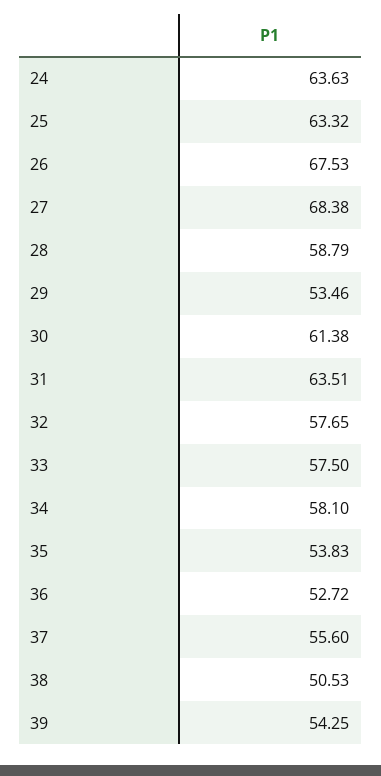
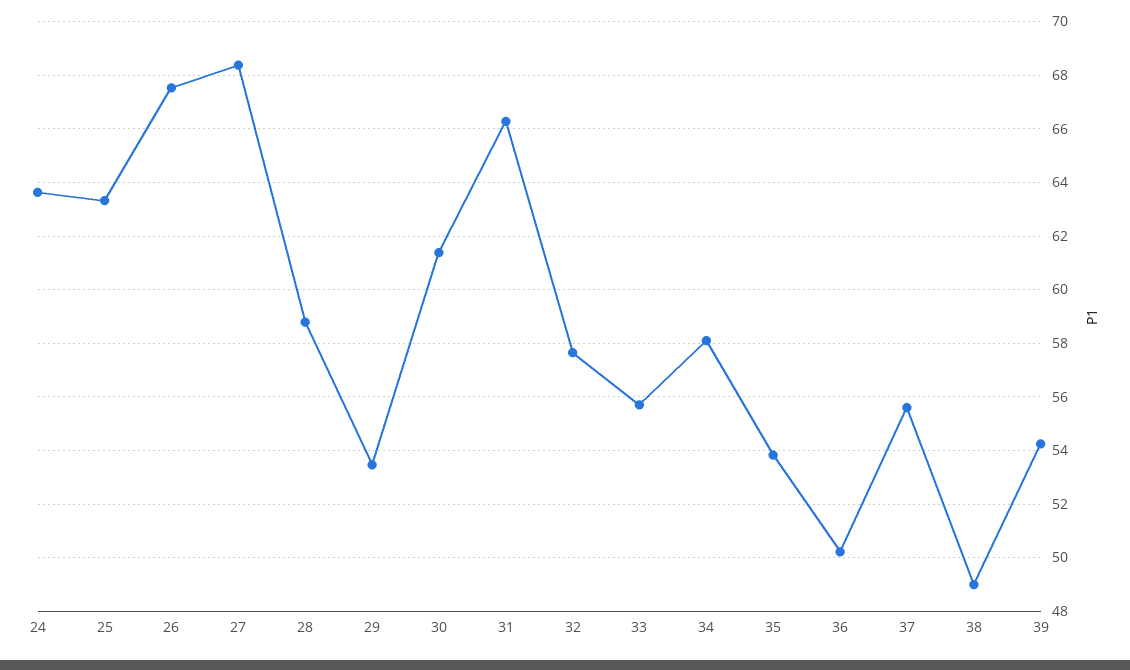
  {
    "24": 63.63,
    "25": 63.32,
    "26": 67.53,
    "27": 68.38,
    "28": 58.79,
    "29": 53.46,
    "30": 61.38,
-   "31": 63.51,
+   "31": 66.25,
    "32": 57.65,
-   "33": 57.5,
+   "33": 55.75,
    "34": 58.1,
    "35": 53.83,
-   "36": 52.72,
+   "36": 50.25,
    "37": 55.6,
-   "38": 50.53,
+   "38": 49,
    "39": 54.25
  }

